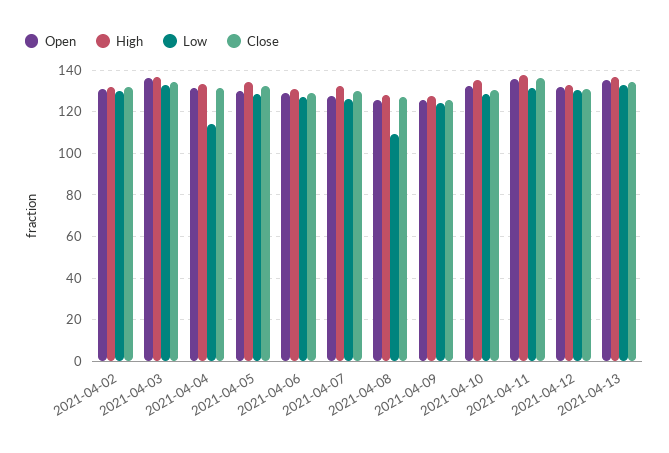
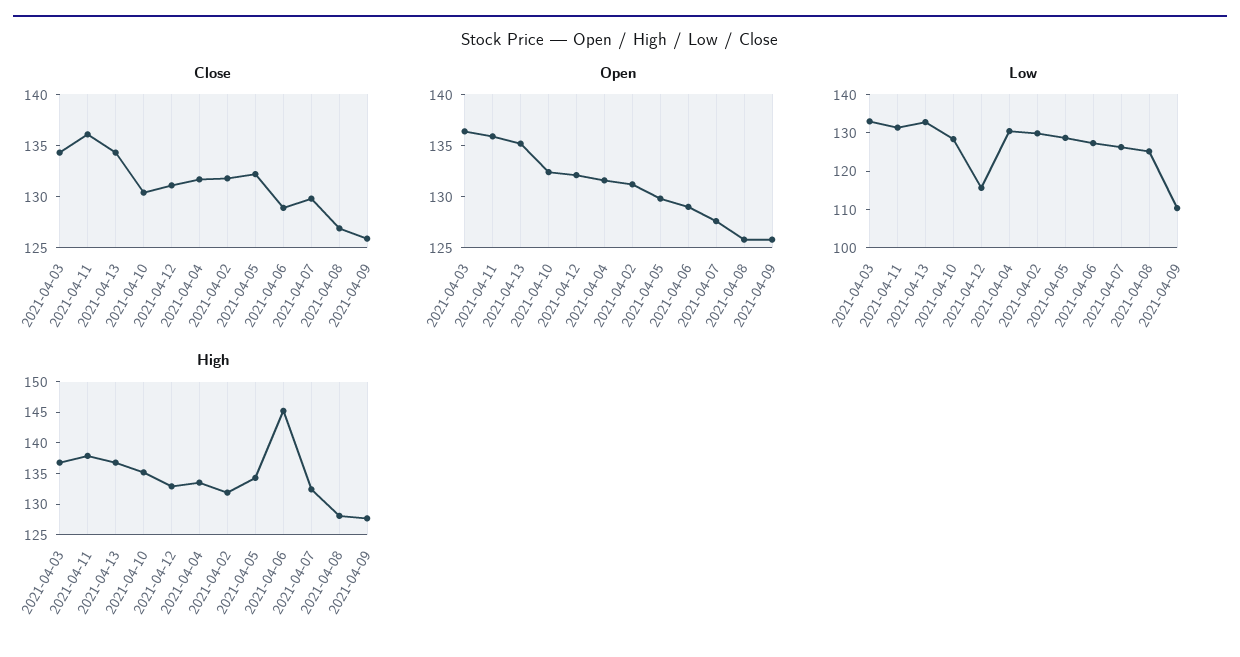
  {
    "Open": {
      "2021-04-02": 131,
      "2021-04-03": 136,
      "2021-04-04": 132,
      "2021-04-05": 130,
      "2021-04-06": 129,
      "2021-04-07": 128,
      "2021-04-08": 126,
      "2021-04-09": 126,
      "2021-04-10": 132,
      "2021-04-11": 136,
      "2021-04-12": 132,
      "2021-04-13": 135
    },
    "High": {
      "2021-04-02": 132.5,
      "2021-04-03": 137.5,
      "2021-04-04": 132.5,
      "2021-04-05": 135,
-     "2021-04-06": 130,
+     "2021-04-06": 145,
      "2021-04-07": 132.5,
      "2021-04-08": 127.5,
      "2021-04-09": 127.5,
      "2021-04-10": 135,
      "2021-04-11": 137.5,
      "2021-04-12": 132.5,
      "2021-04-13": 137.5
    },
    "Low": {
      "2021-04-02": 130,
      "2021-04-03": 132.5,
-     "2021-04-04": 115,
+     "2021-04-04": 130,
      "2021-04-05": 127.5,
      "2021-04-06": 127.5,
      "2021-04-07": 127.5,
-     "2021-04-08": 110,
+     "2021-04-08": 125,
-     "2021-04-09": 125,
+     "2021-04-09": 110,
      "2021-04-10": 127.5,
      "2021-04-11": 132.5,
-     "2021-04-12": 130,
+     "2021-04-12": 115,
      "2021-04-13": 132.5
    },
    "Close": {
      "2021-04-02": 132,
      "2021-04-03": 134,
      "2021-04-04": 132,
      "2021-04-05": 132,
      "2021-04-06": 129,
      "2021-04-07": 130,
      "2021-04-08": 127,
      "2021-04-09": 126,
      "2021-04-10": 130,
      "2021-04-11": 136,
      "2021-04-12": 131,
      "2021-04-13": 134
    }
  }

